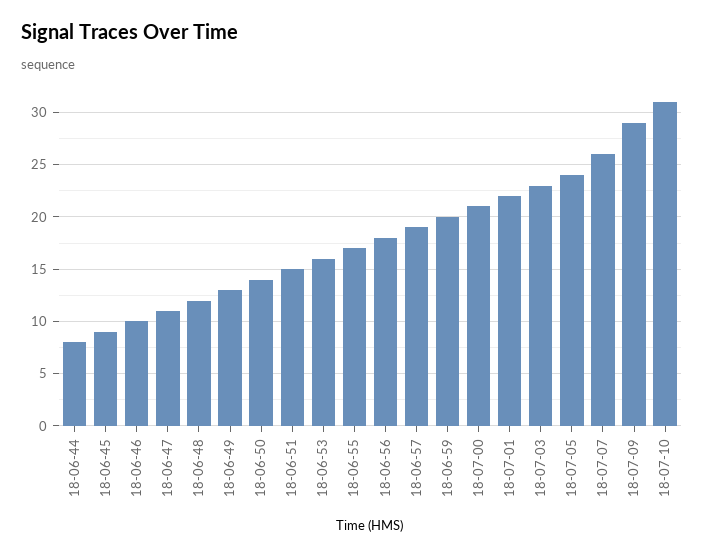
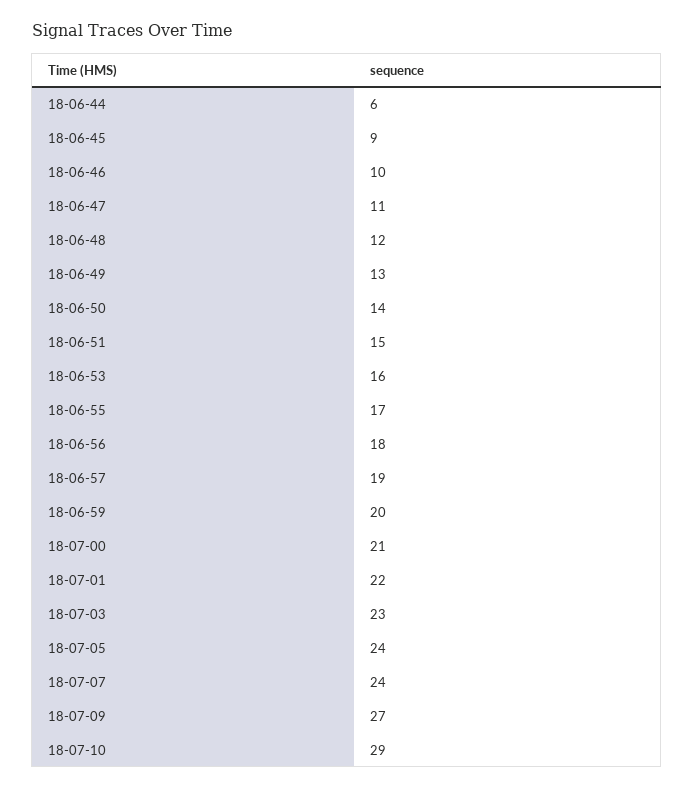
  {
-   "18-06-44": 8,
+   "18-06-44": 6,
    "18-06-45": 9,
    "18-06-46": 10,
    "18-06-47": 11,
    "18-06-48": 12,
    "18-06-49": 13,
    "18-06-50": 14,
    "18-06-51": 15,
    "18-06-53": 16,
    "18-06-55": 17,
    "18-06-56": 18,
    "18-06-57": 19,
    "18-06-59": 20,
    "18-07-00": 21,
    "18-07-01": 22,
    "18-07-03": 23,
    "18-07-05": 24,
-   "18-07-07": 26,
+   "18-07-07": 24,
-   "18-07-09": 29,
+   "18-07-09": 27,
-   "18-07-10": 31
+   "18-07-10": 29
  }

